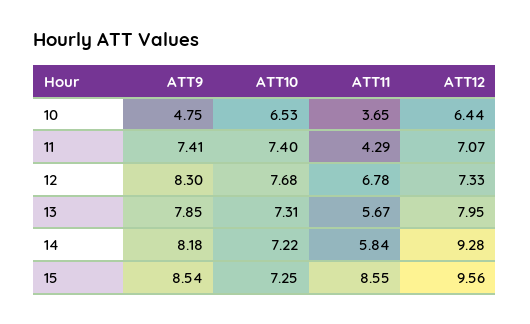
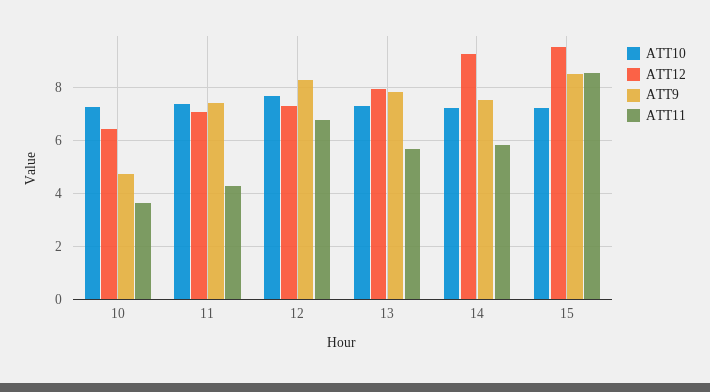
  {
    "ATT9": {
      "10": 4.75,
      "11": 7.41,
      "12": 8.3,
      "13": 7.85,
-     "14": 8.18,
+     "14": 7.5,
      "15": 8.54
    },
    "ATT10": {
-     "10": 6.53,
+     "10": 7.25,
      "11": 7.4,
      "12": 7.68,
      "13": 7.31,
      "14": 7.22,
      "15": 7.25
    },
    "ATT11": {
      "10": 3.65,
      "11": 4.29,
      "12": 6.78,
      "13": 5.67,
      "14": 5.84,
      "15": 8.55
    },
    "ATT12": {
      "10": 6.44,
      "11": 7.07,
      "12": 7.33,
      "13": 7.95,
      "14": 9.28,
      "15": 9.56
    }
  }

